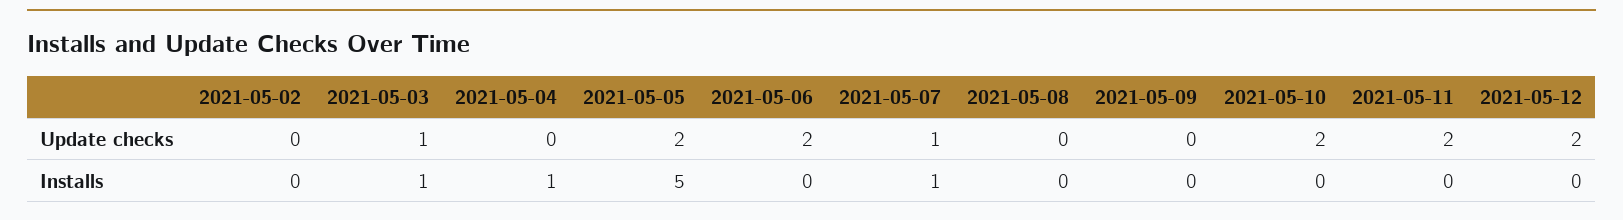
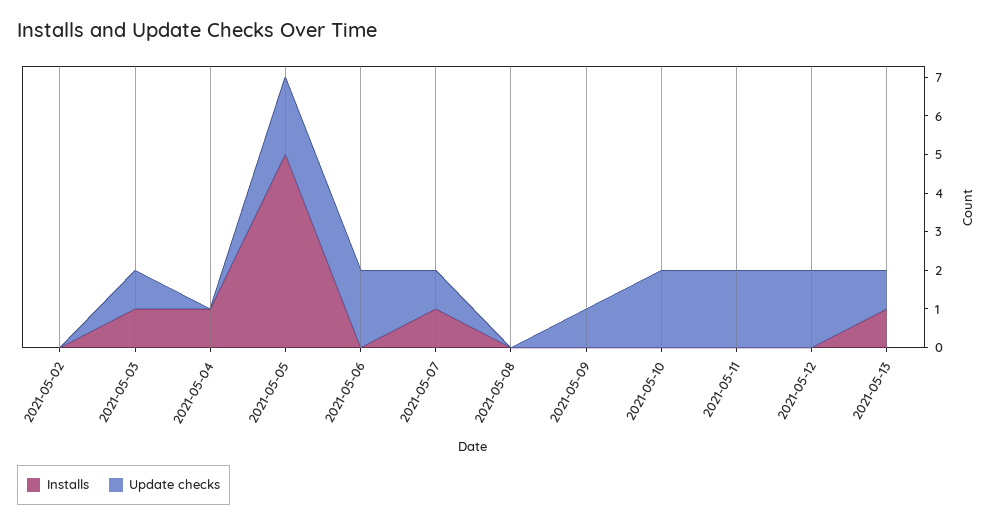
  {
    "Update checks": {
      "2021-05-02": 0,
      "2021-05-03": 1,
      "2021-05-04": 0,
      "2021-05-05": 2,
      "2021-05-06": 2,
      "2021-05-07": 1,
      "2021-05-08": 0,
-     "2021-05-09": 0,
+     "2021-05-09": 1,
      "2021-05-10": 2,
      "2021-05-11": 2,
-     "2021-05-12": 2
+     "2021-05-12": 2,
+     "2021-05-13": 1
    },
    "Installs": {
      "2021-05-02": 0,
      "2021-05-03": 1,
      "2021-05-04": 1,
      "2021-05-05": 5,
      "2021-05-06": 0,
      "2021-05-07": 1,
      "2021-05-08": 0,
      "2021-05-09": 0,
      "2021-05-10": 0,
      "2021-05-11": 0,
-     "2021-05-12": 0
+     "2021-05-12": 0,
+     "2021-05-13": 1
    }
  }

